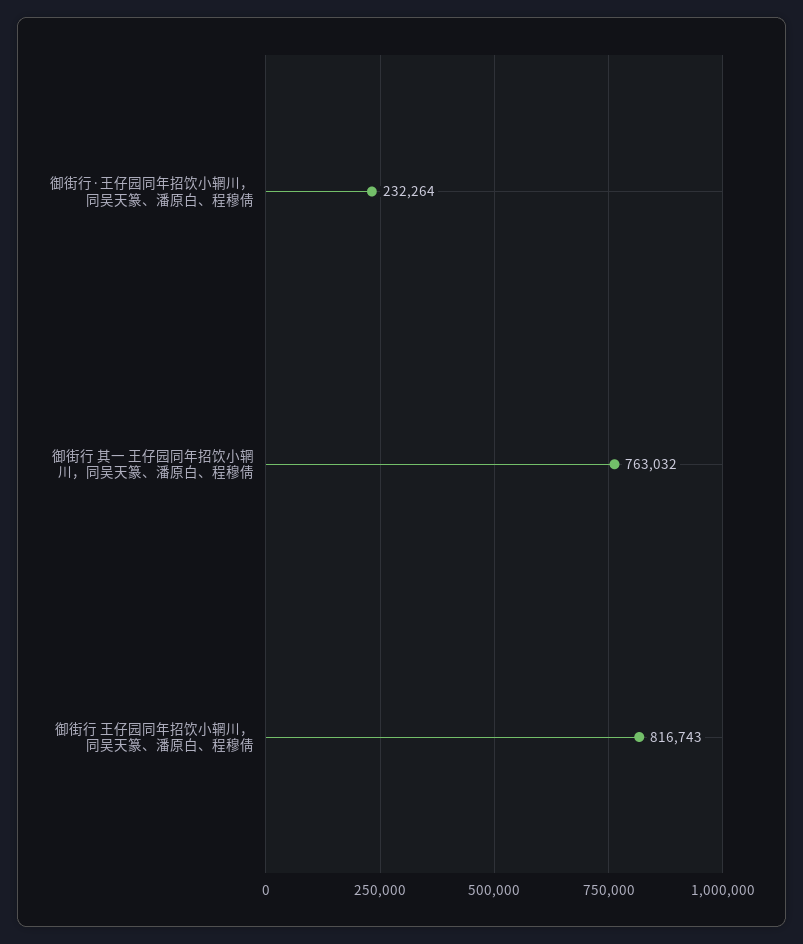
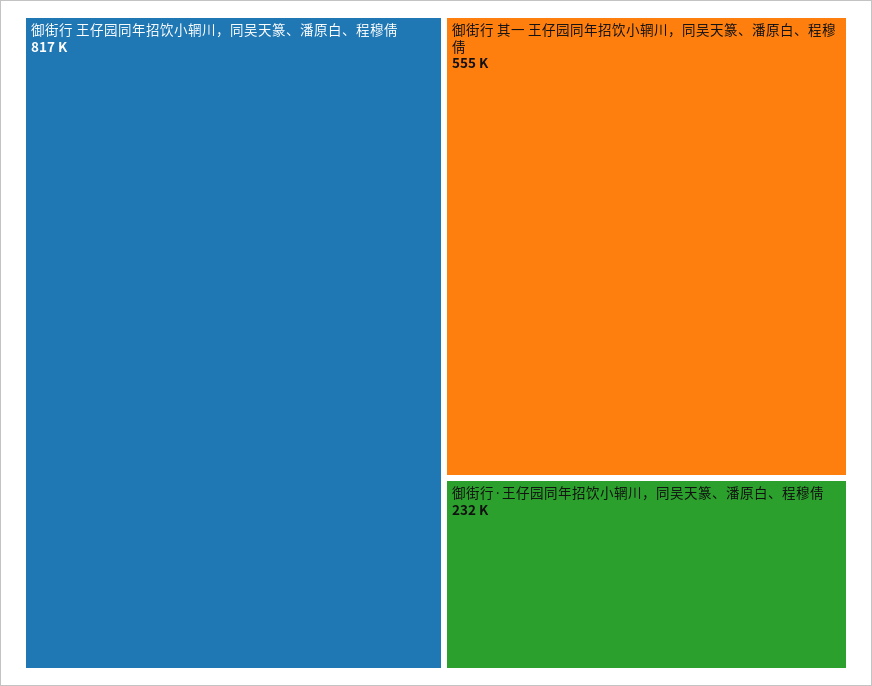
  {
    "御街行·王仔园同年招饮小辋川，同吴天篆、潘原白、程穆倩": 232264,
-   "御街行 其一 王仔园同年招饮小辋川，同吴天篆、潘原白、程穆倩": 763032,
+   "御街行 其一 王仔园同年招饮小辋川，同吴天篆、潘原白、程穆倩": 555000,
    "御街行 王仔园同年招饮小辋川，同吴天篆、潘原白、程穆倩": 816743
  }

